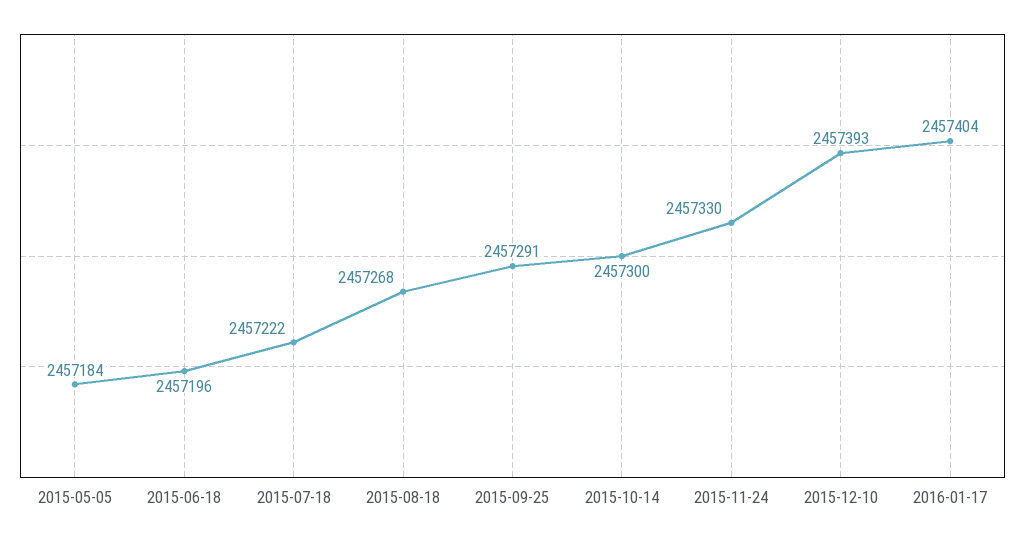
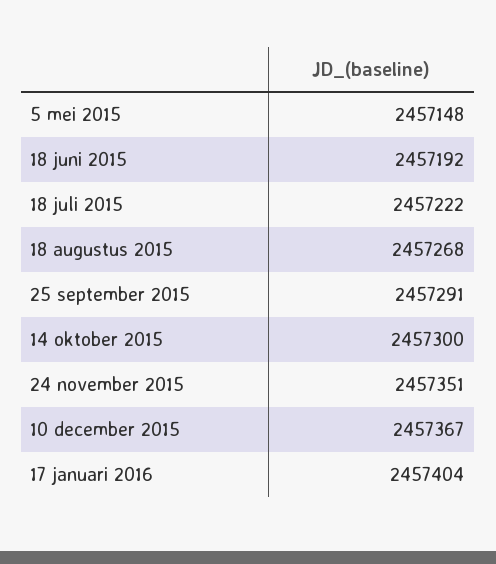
  {
-   "2015-05-05": 2457184,
+   "2015-05-05": 2457148,
-   "2015-06-18": 2457196,
+   "2015-06-18": 2457192,
    "2015-07-18": 2457222,
    "2015-08-18": 2457268,
    "2015-09-25": 2457291,
    "2015-10-14": 2457300,
-   "2015-11-24": 2457330,
+   "2015-11-24": 2457351,
-   "2015-12-10": 2457393,
+   "2015-12-10": 2457367,
    "2016-01-17": 2457404
  }

